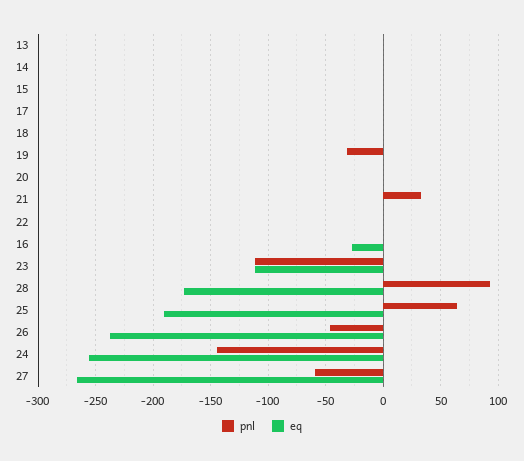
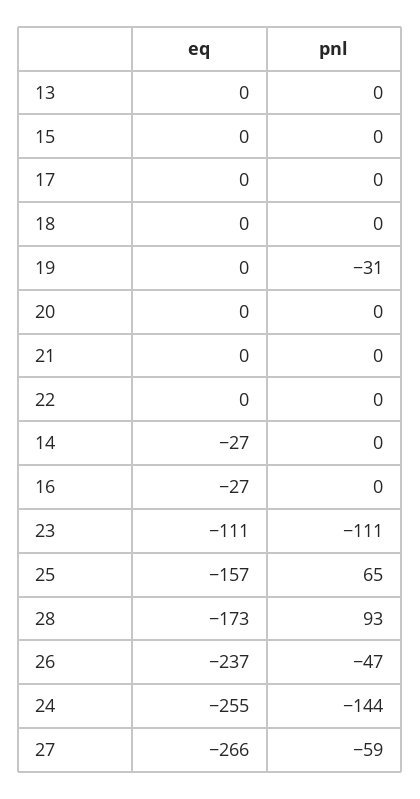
  {
    "pnl": {
      "13": 0,
      "14": 0,
      "15": 0,
      "17": 0,
      "18": 0,
      "19": -31,
      "20": 0,
-     "21": 30,
+     "21": 0,
      "22": 0,
      "16": 0,
      "23": -111,
      "28": 93,
      "25": 65,
      "26": -47,
      "24": -144,
      "27": -59
    },
    "eq": {
      "13": 0,
-     "14": 0,
+     "14": -27,
      "15": 0,
      "17": 0,
      "18": 0,
      "19": 0,
      "20": 0,
      "21": 0,
      "22": 0,
      "16": -27,
      "23": -111,
      "28": -173,
-     "25": -190,
+     "25": -157,
      "26": -237,
      "24": -255,
      "27": -266
    }
  }

